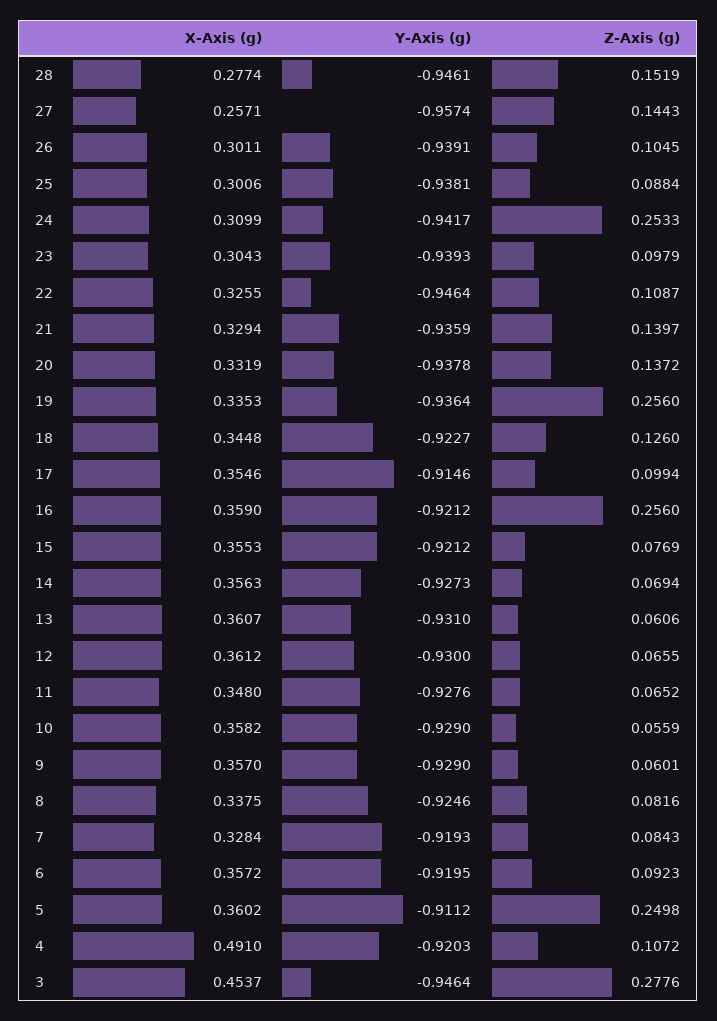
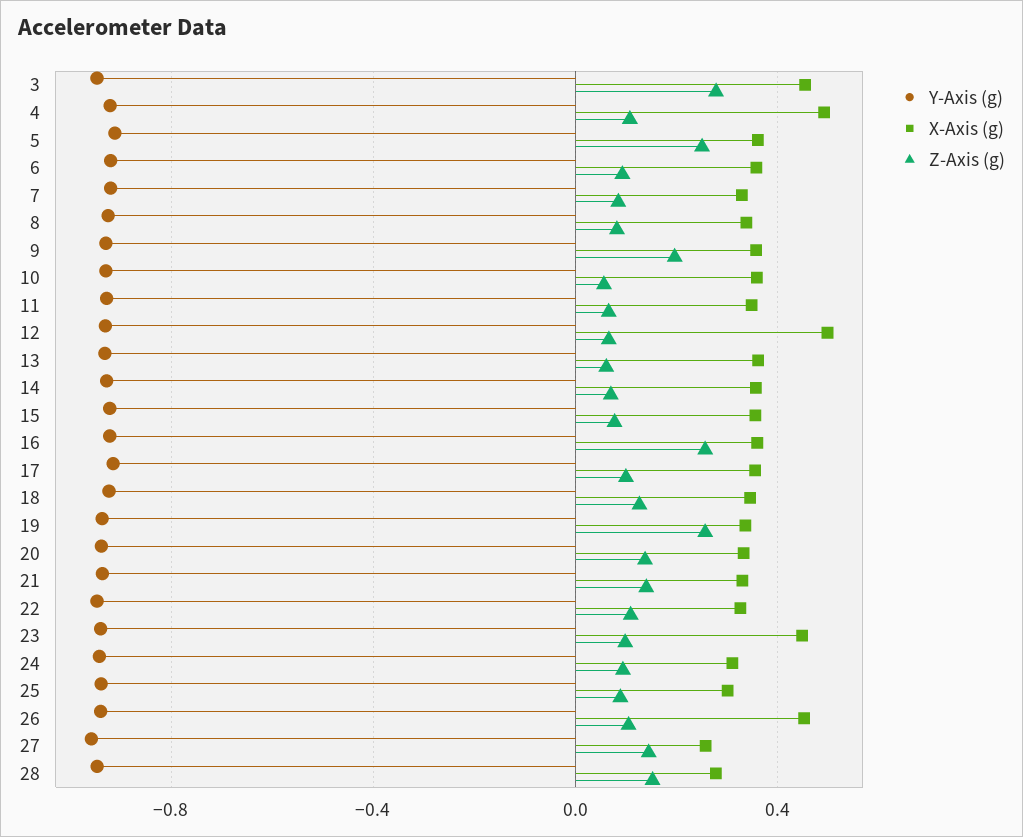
  {
    "X-Axis (g)": {
      "28": 0.2774,
      "27": 0.2571,
-     "26": 0.3011,
+     "26": 0.45,
      "25": 0.3006,
      "24": 0.3099,
-     "23": 0.3043,
+     "23": 0.45,
      "22": 0.3255,
      "21": 0.3294,
      "20": 0.3319,
      "19": 0.3353,
      "18": 0.3448,
      "17": 0.3546,
      "16": 0.359,
      "15": 0.3553,
      "14": 0.3563,
      "13": 0.3607,
-     "12": 0.3612,
+     "12": 0.5,
      "11": 0.348,
      "10": 0.3582,
      "9": 0.357,
      "8": 0.3375,
      "7": 0.3284,
      "6": 0.3572,
      "5": 0.3602,
      "4": 0.491,
      "3": 0.4537
    },
    "Y-Axis (g)": {
      "28": -0.9461,
      "27": -0.9574,
      "26": -0.9391,
      "25": -0.9381,
      "24": -0.9417,
      "23": -0.9393,
      "22": -0.9464,
      "21": -0.9359,
      "20": -0.9378,
      "19": -0.9364,
      "18": -0.9227,
      "17": -0.9146,
      "16": -0.9212,
      "15": -0.9212,
      "14": -0.9273,
      "13": -0.931,
      "12": -0.93,
      "11": -0.9276,
      "10": -0.929,
      "9": -0.929,
      "8": -0.9246,
      "7": -0.9193,
      "6": -0.9195,
      "5": -0.9112,
      "4": -0.9203,
      "3": -0.9464
    },
    "Z-Axis (g)": {
      "28": 0.1519,
      "27": 0.1443,
      "26": 0.1045,
      "25": 0.0884,
-     "24": 0.2533,
+     "24": 0.1,
      "23": 0.0979,
      "22": 0.1087,
      "21": 0.1397,
      "20": 0.1372,
      "19": 0.256,
      "18": 0.126,
      "17": 0.0994,
      "16": 0.256,
      "15": 0.0769,
      "14": 0.0694,
      "13": 0.0606,
      "12": 0.0655,
      "11": 0.0652,
      "10": 0.0559,
-     "9": 0.0601,
+     "9": 0.2,
      "8": 0.0816,
      "7": 0.0843,
      "6": 0.0923,
      "5": 0.2498,
      "4": 0.1072,
      "3": 0.2776
    }
  }

